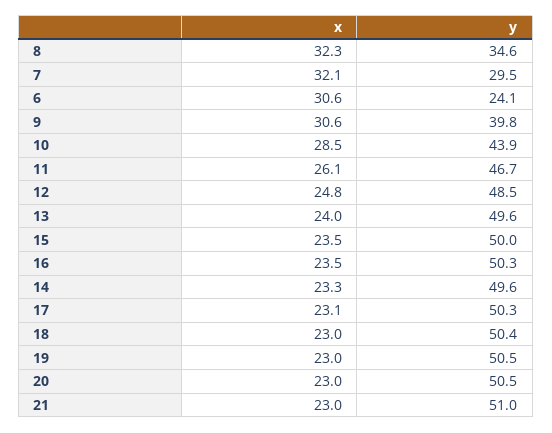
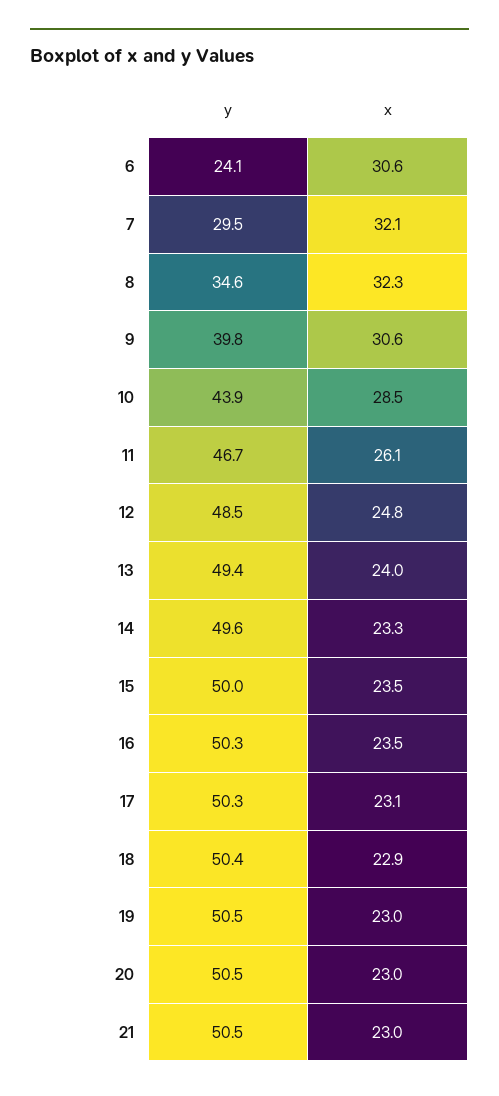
  {
    "x": {
      "8": 32.3,
      "7": 32.1,
      "6": 30.6,
      "9": 30.6,
      "10": 28.5,
      "11": 26.1,
      "12": 24.8,
      "13": 24,
      "15": 23.5,
      "16": 23.5,
      "14": 23.3,
      "17": 23.1,
-     "18": 23,
+     "18": 22.9,
      "19": 23,
      "20": 23,
      "21": 23
    },
    "y": {
      "8": 34.6,
      "7": 29.5,
      "6": 24.1,
      "9": 39.8,
      "10": 43.9,
      "11": 46.7,
      "12": 48.5,
-     "13": 49.6,
+     "13": 49.4,
      "15": 50,
      "16": 50.3,
      "14": 49.6,
      "17": 50.3,
      "18": 50.4,
      "19": 50.5,
      "20": 50.5,
-     "21": 51
+     "21": 50.5
    }
  }

